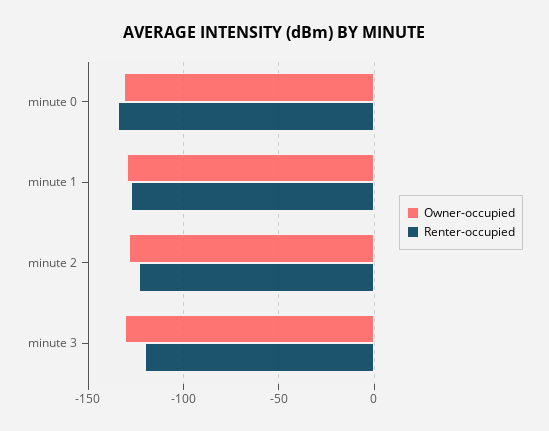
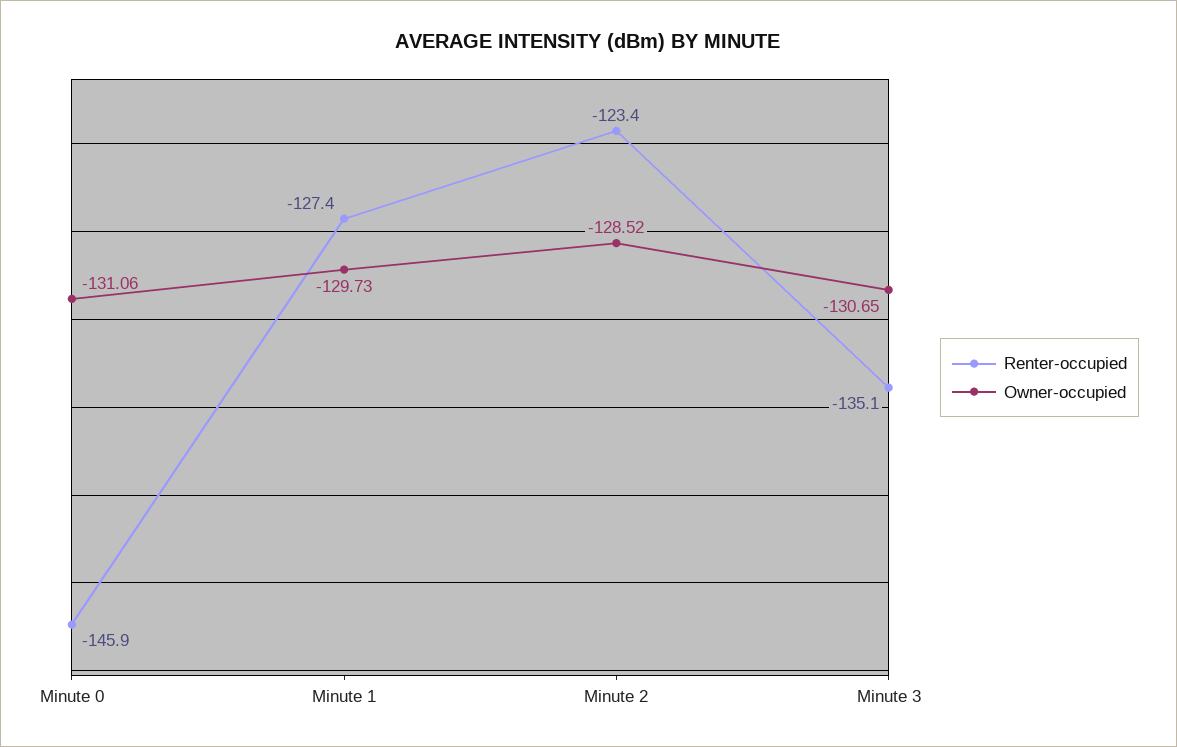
  {
    "Owner-occupied": {
      "minute 0": -131.06,
      "minute 1": -129.73,
      "minute 2": -128.52,
      "minute 3": -130.65
    },
    "Renter-occupied": {
-     "minute 0": -135,
+     "minute 0": -145.9,
      "minute 1": -127.4,
      "minute 2": -123.4,
-     "minute 3": -120
+     "minute 3": -135.1
    }
  }

